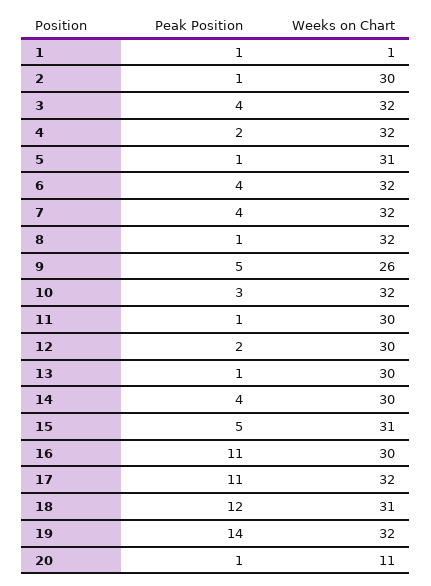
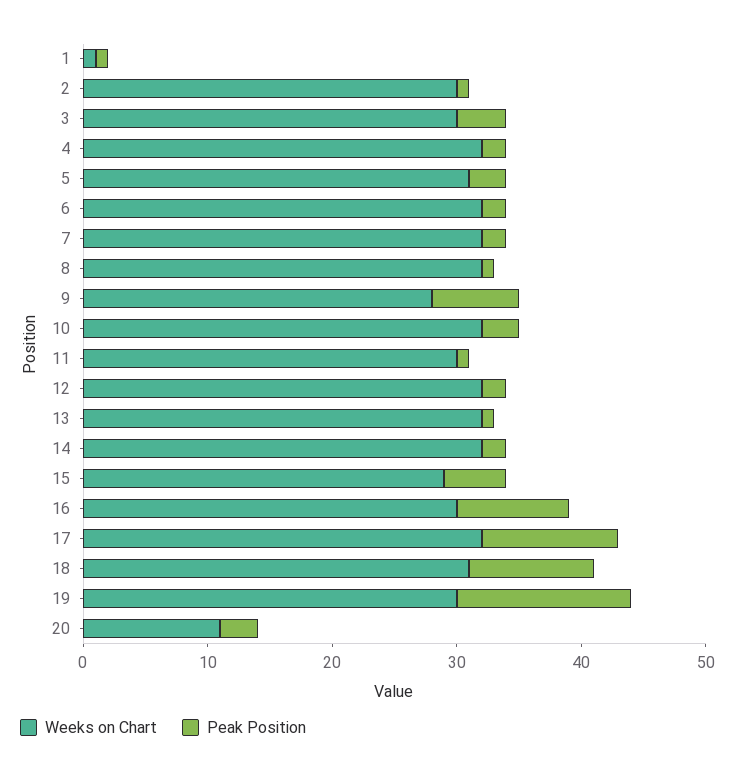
  {
    "Peak Position": {
      "1": 1,
      "2": 1,
      "3": 4,
      "4": 2,
-     "5": 1,
+     "5": 3,
-     "6": 4,
+     "6": 2,
-     "7": 4,
+     "7": 2,
      "8": 1,
-     "9": 5,
+     "9": 7,
      "10": 3,
      "11": 1,
      "12": 2,
      "13": 1,
-     "14": 4,
+     "14": 2,
      "15": 5,
-     "16": 11,
+     "16": 9,
      "17": 11,
-     "18": 12,
+     "18": 10,
      "19": 14,
-     "20": 1
+     "20": 3
    },
    "Weeks on Chart": {
      "1": 1,
      "2": 30,
-     "3": 32,
+     "3": 30,
      "4": 32,
      "5": 31,
      "6": 32,
      "7": 32,
      "8": 32,
-     "9": 26,
+     "9": 28,
      "10": 32,
      "11": 30,
-     "12": 30,
+     "12": 32,
-     "13": 30,
+     "13": 32,
-     "14": 30,
+     "14": 32,
-     "15": 31,
+     "15": 29,
      "16": 30,
      "17": 32,
      "18": 31,
-     "19": 32,
+     "19": 30,
      "20": 11
    }
  }

